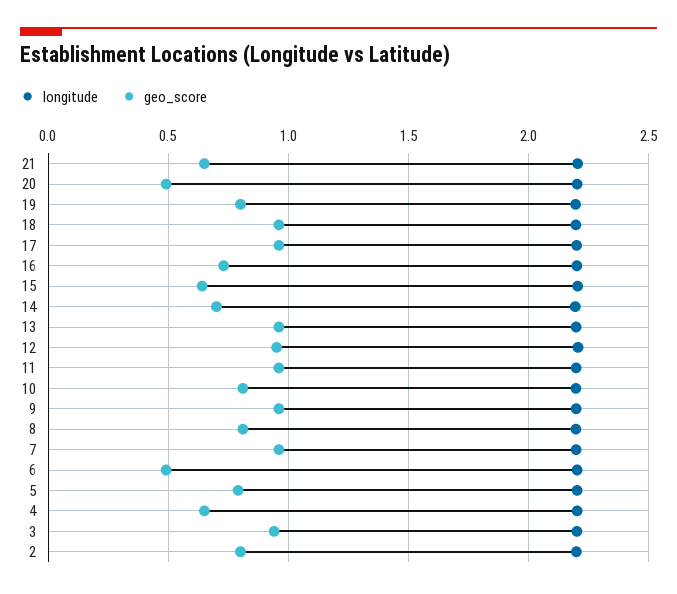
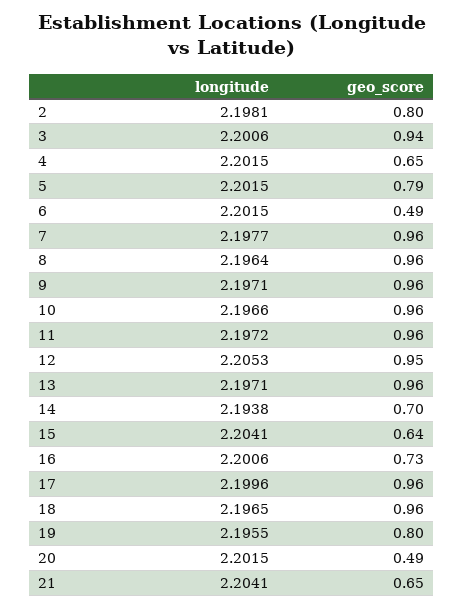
  {
    "longitude": {
      "21": 2.2041,
      "20": 2.2015,
      "19": 2.1955,
      "18": 2.1965,
      "17": 2.1996,
      "16": 2.2006,
      "15": 2.2041,
      "14": 2.1938,
      "13": 2.1971,
      "12": 2.2053,
      "11": 2.1972,
      "10": 2.1966,
      "9": 2.1971,
      "8": 2.1964,
      "7": 2.1977,
      "6": 2.2015,
      "5": 2.2015,
      "4": 2.2015,
      "3": 2.2006,
      "2": 2.1981
    },
    "geo_score": {
      "21": 0.65,
      "20": 0.49,
      "19": 0.8,
      "18": 0.96,
      "17": 0.96,
      "16": 0.73,
      "15": 0.64,
      "14": 0.7,
      "13": 0.96,
      "12": 0.95,
      "11": 0.96,
-     "10": 0.8,
+     "10": 0.96,
      "9": 0.96,
-     "8": 0.8,
+     "8": 0.96,
      "7": 0.96,
      "6": 0.49,
      "5": 0.79,
      "4": 0.65,
      "3": 0.94,
      "2": 0.8
    }
  }

